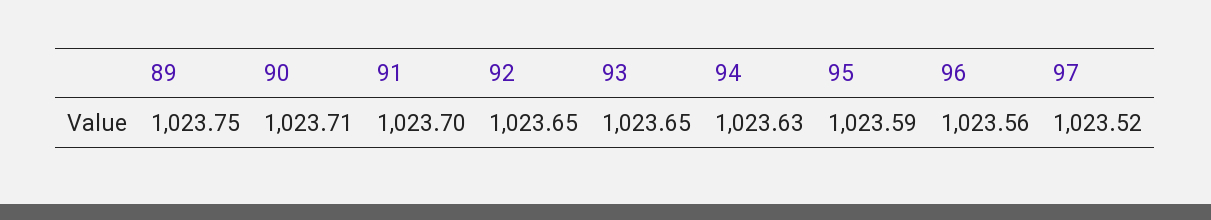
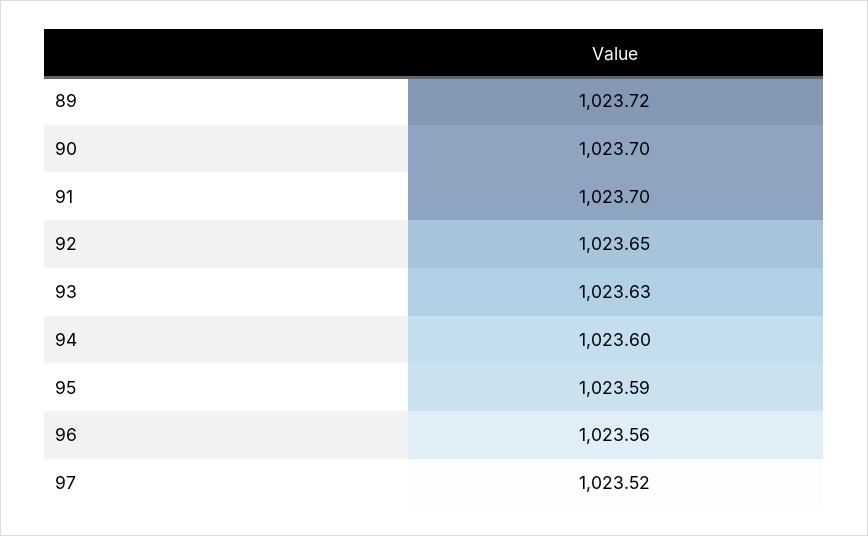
  {
-   "89": 1023.75,
+   "89": 1023.72,
-   "90": 1023.71,
+   "90": 1023.7,
    "91": 1023.7,
    "92": 1023.65,
-   "93": 1023.65,
+   "93": 1023.63,
-   "94": 1023.63,
+   "94": 1023.6,
    "95": 1023.59,
    "96": 1023.56,
    "97": 1023.52
  }

